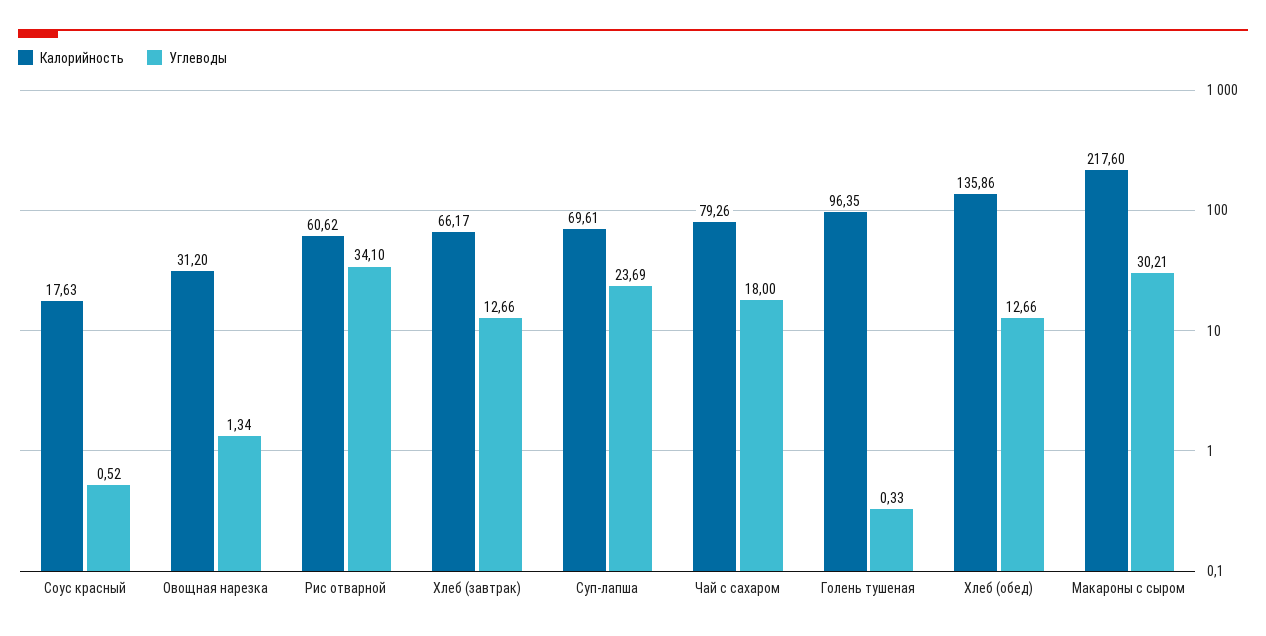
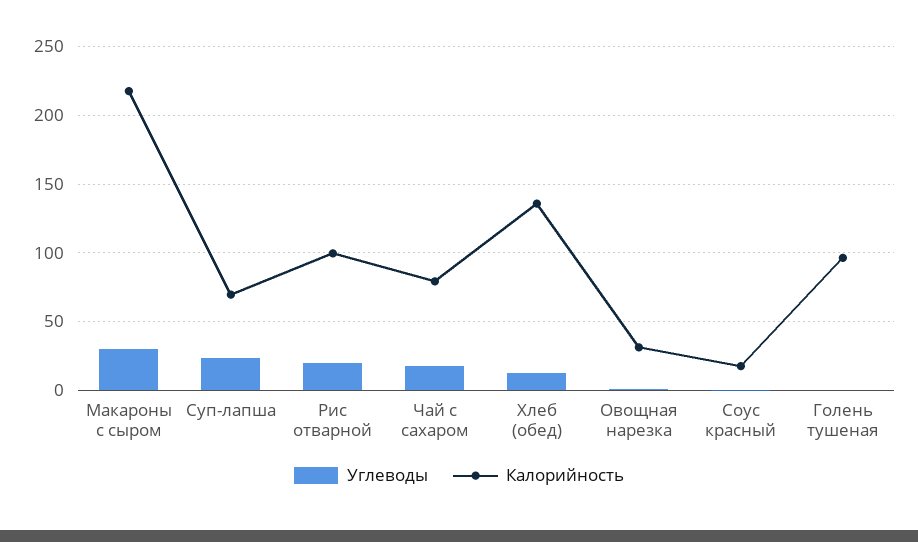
  {
    "Калорийность": {
      "Соус красный": 17.63,
      "Овощная нарезка": 31.2,
-     "Рис отварной": 60.62,
+     "Рис отварной": 100,
-     "Хлеб (завтрак)": 66.17,
      "Суп-лапша": 69.61,
      "Чай с сахаром": 79.26,
      "Голень тушеная": 96.35,
      "Хлеб (обед)": 135.86,
      "Макароны с сыром": 217.6
    },
    "Углеводы": {
      "Соус красный": 0.52,
      "Овощная нарезка": 1.34,
-     "Рис отварной": 34.1,
+     "Рис отварной": 20,
-     "Хлеб (завтрак)": 12.66,
      "Суп-лапша": 23.69,
      "Чай с сахаром": 18,
      "Голень тушеная": 0.33,
      "Хлеб (обед)": 12.66,
      "Макароны с сыром": 30.21
    }
  }

